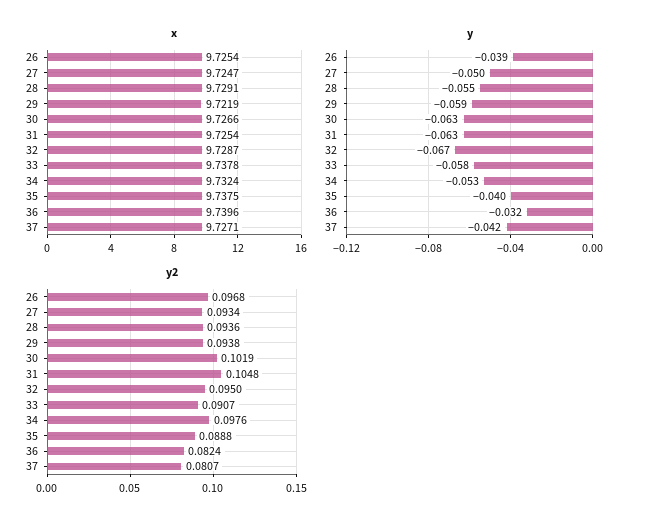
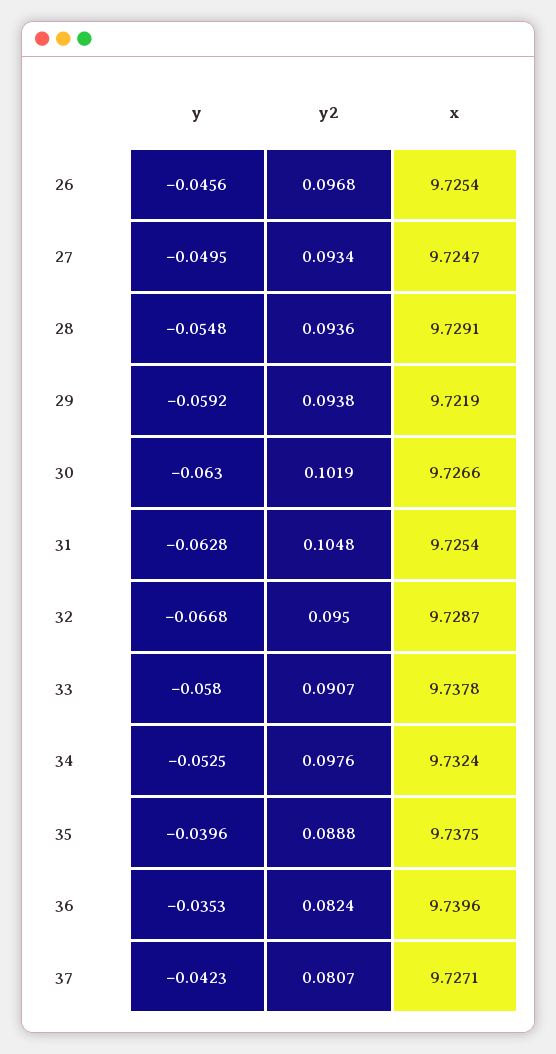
  {
    "x": {
      "26": 9.7254,
      "27": 9.7247,
      "28": 9.7291,
      "29": 9.7219,
      "30": 9.7266,
      "31": 9.7254,
      "32": 9.7287,
      "33": 9.7378,
      "34": 9.7324,
      "35": 9.7375,
      "36": 9.7396,
      "37": 9.7271
    },
    "y": {
-     "26": -0.039,
+     "26": -0.0456,
      "27": -0.0495,
      "28": -0.0548,
      "29": -0.0592,
      "30": -0.063,
      "31": -0.0628,
      "32": -0.0668,
      "33": -0.058,
      "34": -0.0525,
      "35": -0.0396,
-     "36": -0.032,
+     "36": -0.0353,
      "37": -0.0423
    },
    "y2": {
      "26": 0.0968,
      "27": 0.0934,
      "28": 0.0936,
      "29": 0.0938,
      "30": 0.1019,
      "31": 0.1048,
      "32": 0.095,
      "33": 0.0907,
      "34": 0.0976,
      "35": 0.0888,
      "36": 0.0824,
      "37": 0.0807
    }
  }

